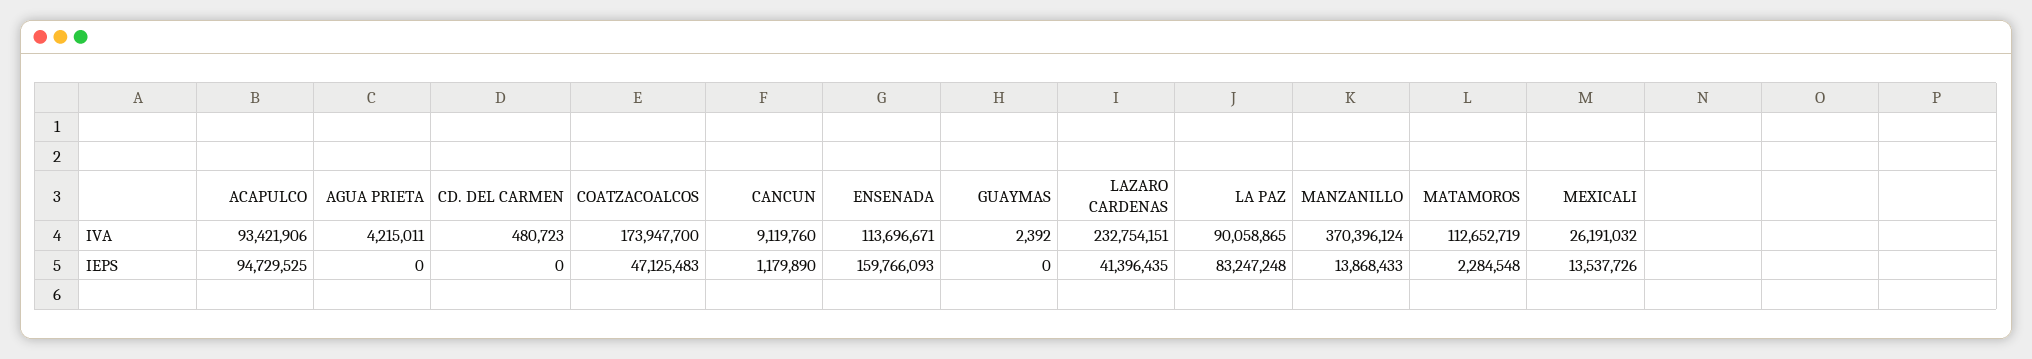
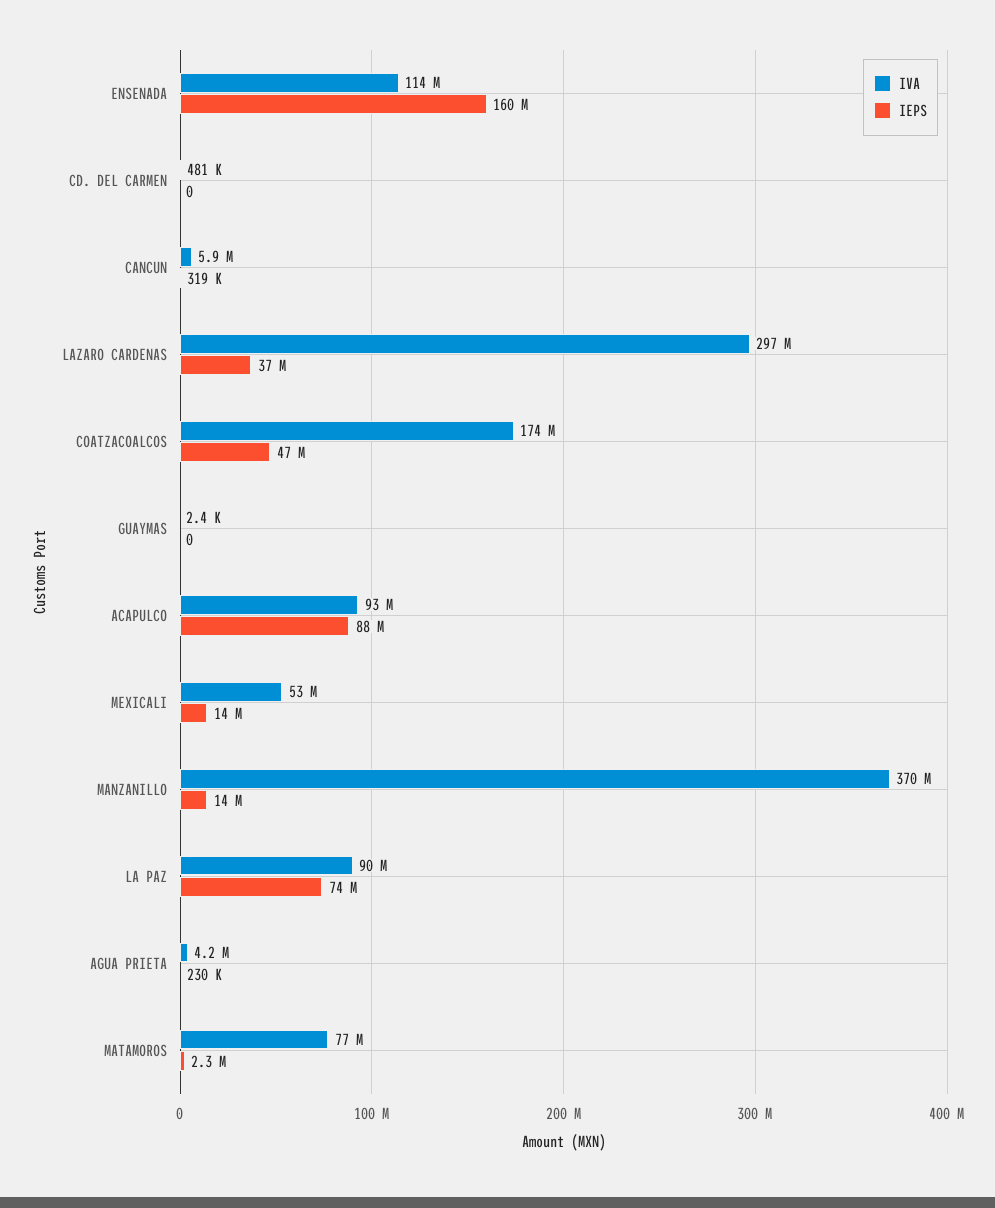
  {
    "IVA": {
      "ACAPULCO": 93421906,
      "AGUA PRIETA": 4215011,
      "CD. DEL CARMEN": 480723,
      "COATZACOALCOS": 173947700,
-     "CANCUN": 9119760,
+     "CANCUN": 5900000,
      "ENSENADA": 113696671,
      "GUAYMAS": 2392,
-     "LAZARO CARDENAS": 232754151,
+     "LAZARO CARDENAS": 297000000,
      "LA PAZ": 90058865,
      "MANZANILLO": 370396124,
-     "MATAMOROS": 112652719,
+     "MATAMOROS": 77000000,
-     "MEXICALI": 26191032
+     "MEXICALI": 53000000
    },
    "IEPS": {
-     "ACAPULCO": 94729525,
+     "ACAPULCO": 88000000,
-     "AGUA PRIETA": 0,
+     "AGUA PRIETA": 230000,
      "CD. DEL CARMEN": 0,
      "COATZACOALCOS": 47125483,
-     "CANCUN": 1179890,
+     "CANCUN": 319000,
      "ENSENADA": 159766093,
      "GUAYMAS": 0,
-     "LAZARO CARDENAS": 41396435,
+     "LAZARO CARDENAS": 37000000,
-     "LA PAZ": 83247248,
+     "LA PAZ": 74000000,
      "MANZANILLO": 13868433,
      "MATAMOROS": 2284548,
      "MEXICALI": 13537726
    }
  }

